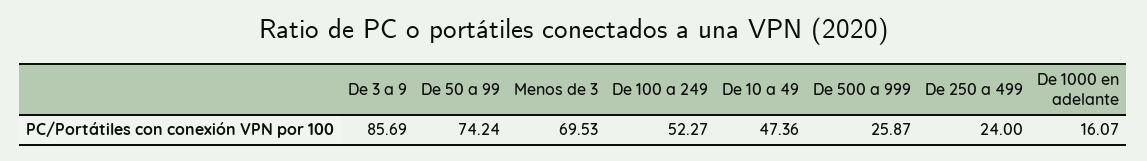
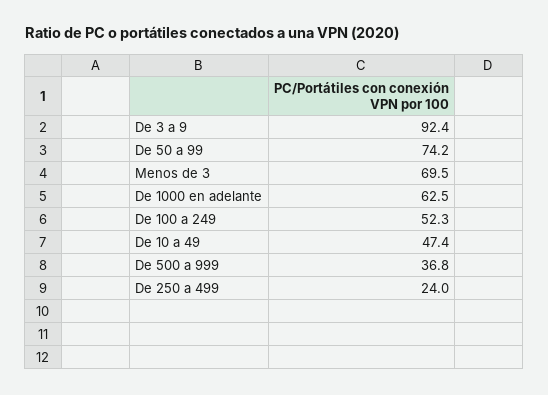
  {
-   "De 3 a 9": 85.69,
+   "De 3 a 9": 92.4,
    "De 50 a 99": 74.24,
    "Menos de 3": 69.53,
    "De 100 a 249": 52.27,
    "De 10 a 49": 47.36,
-   "De 500 a 999": 25.87,
+   "De 500 a 999": 36.8,
    "De 250 a 499": 24,
-   "De 1000 en adelante": 16.07
+   "De 1000 en adelante": 62.5
  }

